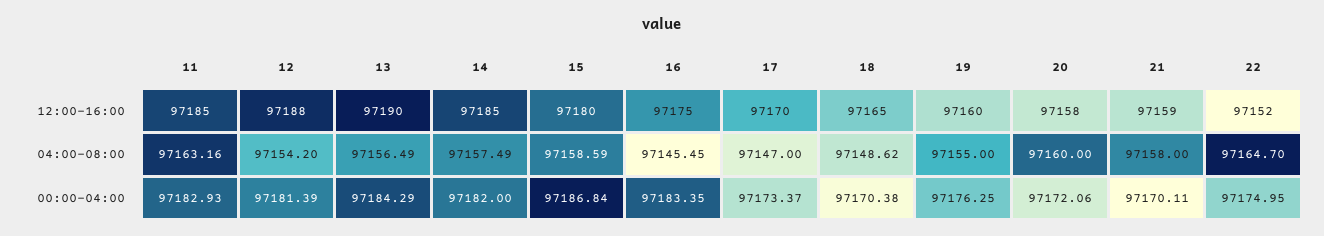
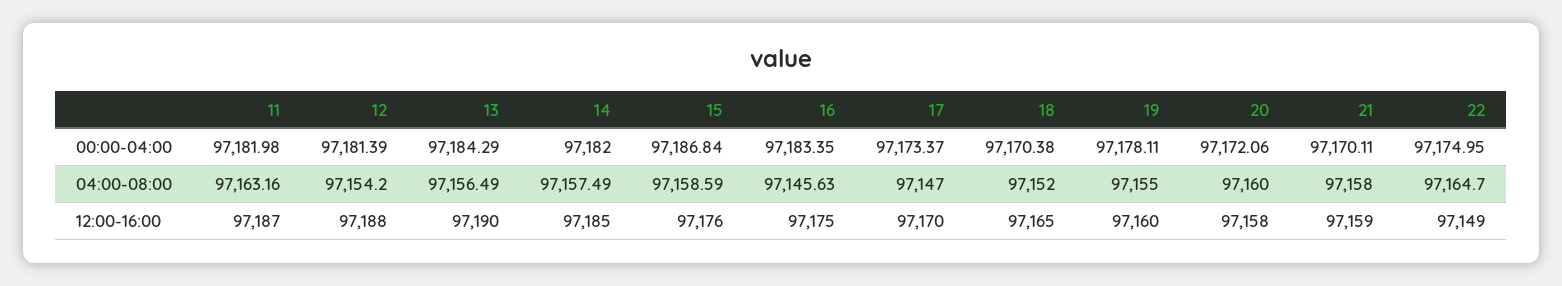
  {
    "11": {
-     "12:00-16:00": 97185,
+     "12:00-16:00": 97187,
      "04:00-08:00": 97163.16,
-     "00:00-04:00": 97182.93
+     "00:00-04:00": 97181.98
    },
    "12": {
      "12:00-16:00": 97188,
      "04:00-08:00": 97154.2,
      "00:00-04:00": 97181.39
    },
    "13": {
      "12:00-16:00": 97190,
      "04:00-08:00": 97156.49,
      "00:00-04:00": 97184.29
    },
    "14": {
      "12:00-16:00": 97185,
      "04:00-08:00": 97157.49,
      "00:00-04:00": 97182
    },
    "15": {
-     "12:00-16:00": 97180,
+     "12:00-16:00": 97176,
      "04:00-08:00": 97158.59,
      "00:00-04:00": 97186.84
    },
    "16": {
      "12:00-16:00": 97175,
-     "04:00-08:00": 97145.45,
+     "04:00-08:00": 97145.63,
      "00:00-04:00": 97183.35
    },
    "17": {
      "12:00-16:00": 97170,
      "04:00-08:00": 97147,
      "00:00-04:00": 97173.37
    },
    "18": {
      "12:00-16:00": 97165,
-     "04:00-08:00": 97148.62,
+     "04:00-08:00": 97152,
      "00:00-04:00": 97170.38
    },
    "19": {
      "12:00-16:00": 97160,
      "04:00-08:00": 97155,
-     "00:00-04:00": 97176.25
+     "00:00-04:00": 97178.11
    },
    "20": {
      "12:00-16:00": 97158,
      "04:00-08:00": 97160,
      "00:00-04:00": 97172.06
    },
    "21": {
      "12:00-16:00": 97159,
      "04:00-08:00": 97158,
      "00:00-04:00": 97170.11
    },
    "22": {
-     "12:00-16:00": 97152,
+     "12:00-16:00": 97149,
      "04:00-08:00": 97164.7,
      "00:00-04:00": 97174.95
    }
  }

